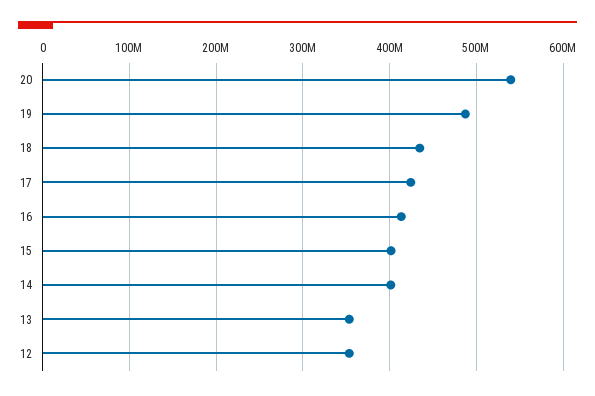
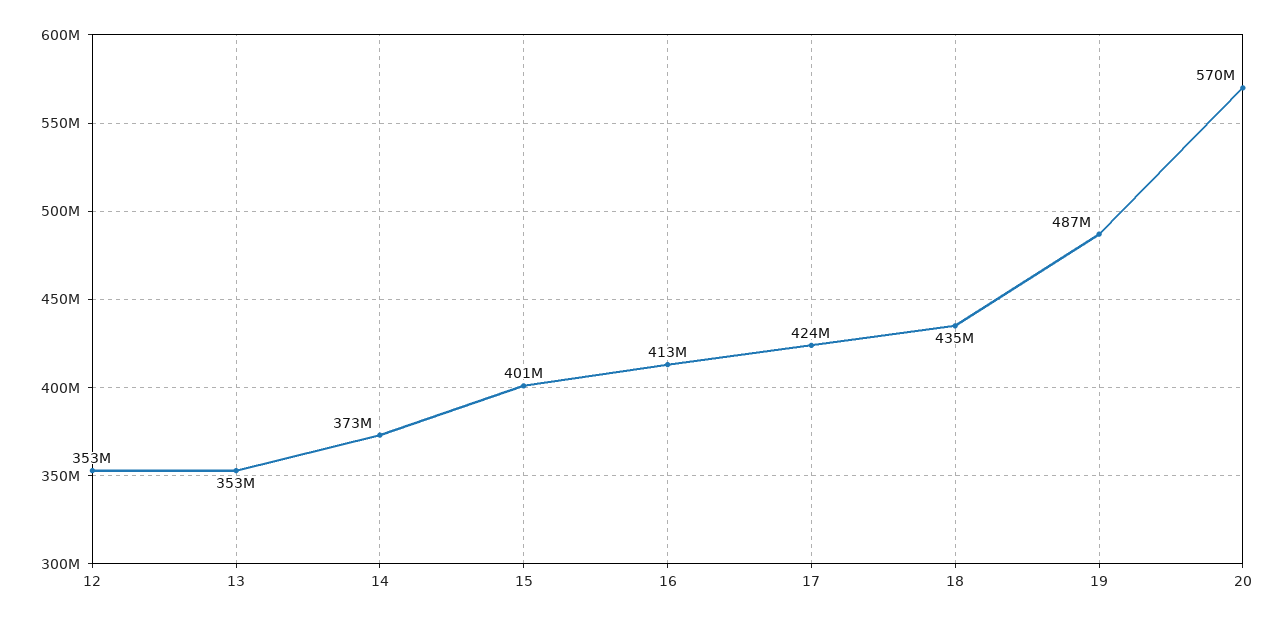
  {
-   "20": 540000000,
+   "20": 570000000,
    "19": 487000000,
    "18": 435000000,
    "17": 424000000,
    "16": 413000000,
    "15": 401000000,
-   "14": 400000000,
+   "14": 373000000,
    "13": 353000000,
    "12": 353000000
  }

